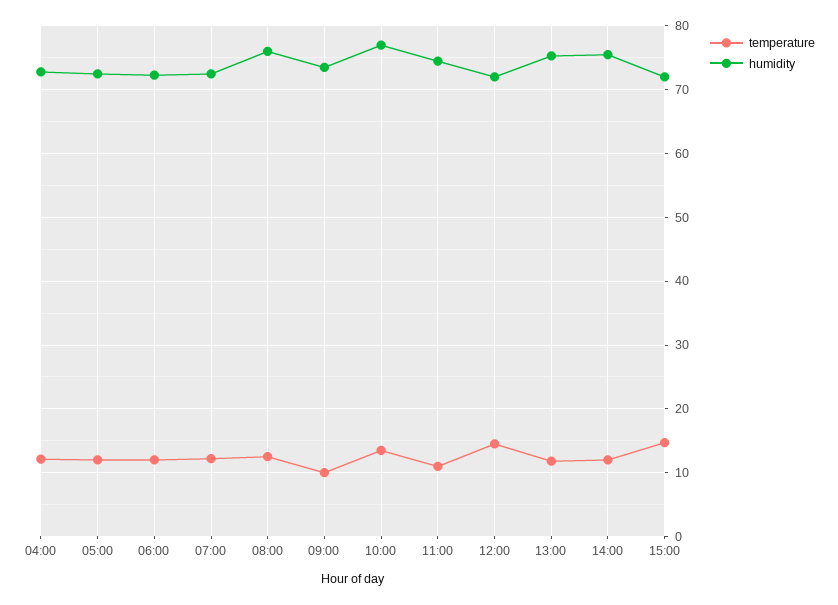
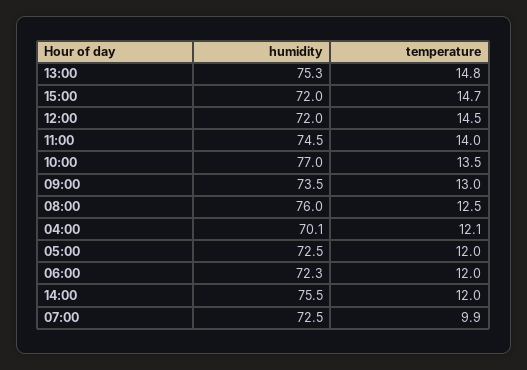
  {
    "temperature": {
      "04:00": 12.1,
      "05:00": 12,
      "06:00": 12,
-     "07:00": 12,
+     "07:00": 9.9,
      "08:00": 12.5,
-     "09:00": 10,
+     "09:00": 13,
      "10:00": 13.5,
-     "11:00": 11,
+     "11:00": 14,
      "12:00": 14.5,
-     "13:00": 12,
+     "13:00": 14.8,
      "14:00": 12,
      "15:00": 14.7
    },
    "humidity": {
-     "04:00": 73,
+     "04:00": 70.1,
      "05:00": 72.5,
      "06:00": 72.3,
      "07:00": 72.5,
      "08:00": 76,
      "09:00": 73.5,
      "10:00": 77,
      "11:00": 74.5,
      "12:00": 72,
      "13:00": 75.3,
      "14:00": 75.5,
      "15:00": 72
    }
  }

